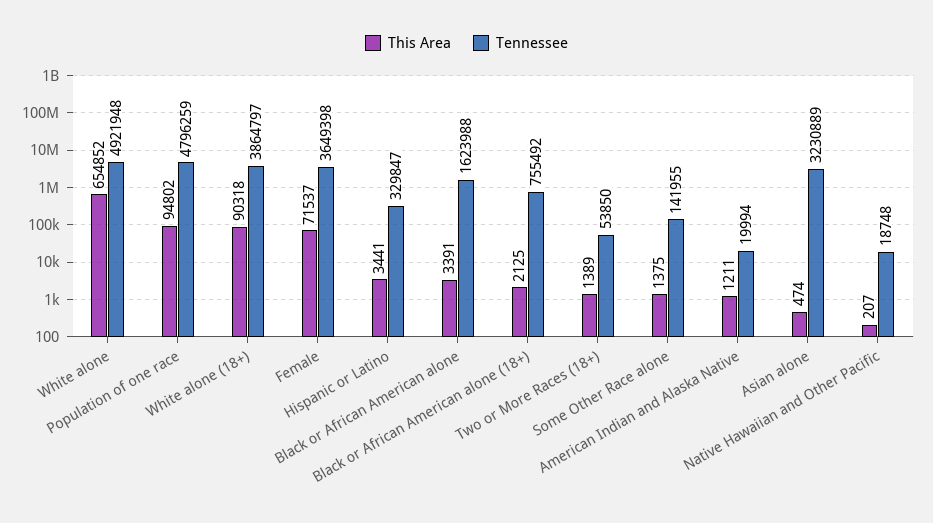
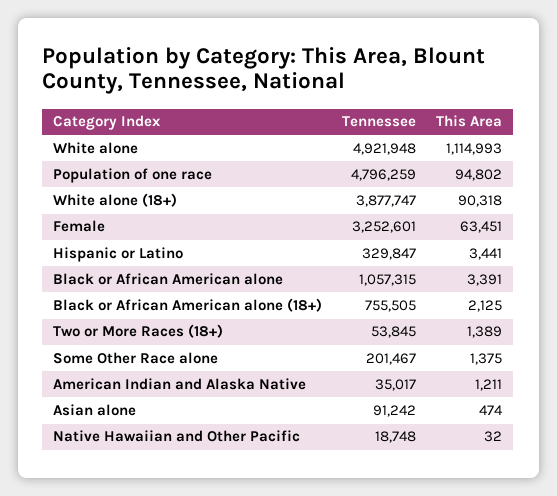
  {
    "This Area": {
-     "White alone": 654852,
+     "White alone": 1114993,
      "Population of one race": 94802,
      "White alone (18+)": 90318,
-     "Female": 71537,
+     "Female": 63451,
      "Hispanic or Latino": 3441,
      "Black or African American alone": 3391,
      "Black or African American alone (18+)": 2125,
      "Two or More Races (18+)": 1389,
      "Some Other Race alone": 1375,
      "American Indian and Alaska Native": 1211,
      "Asian alone": 474,
-     "Native Hawaiian and Other Pacific": 207
+     "Native Hawaiian and Other Pacific": 32
    },
    "Tennessee": {
      "White alone": 4921948,
      "Population of one race": 4796259,
-     "White alone (18+)": 3864797,
+     "White alone (18+)": 3877747,
-     "Female": 3649398,
+     "Female": 3252601,
      "Hispanic or Latino": 329847,
-     "Black or African American alone": 1623988,
+     "Black or African American alone": 1057315,
-     "Black or African American alone (18+)": 755492,
+     "Black or African American alone (18+)": 755505,
-     "Two or More Races (18+)": 53850,
+     "Two or More Races (18+)": 53845,
-     "Some Other Race alone": 141955,
+     "Some Other Race alone": 201467,
-     "American Indian and Alaska Native": 19994,
+     "American Indian and Alaska Native": 35017,
-     "Asian alone": 3230889,
+     "Asian alone": 91242,
      "Native Hawaiian and Other Pacific": 18748
    }
  }

